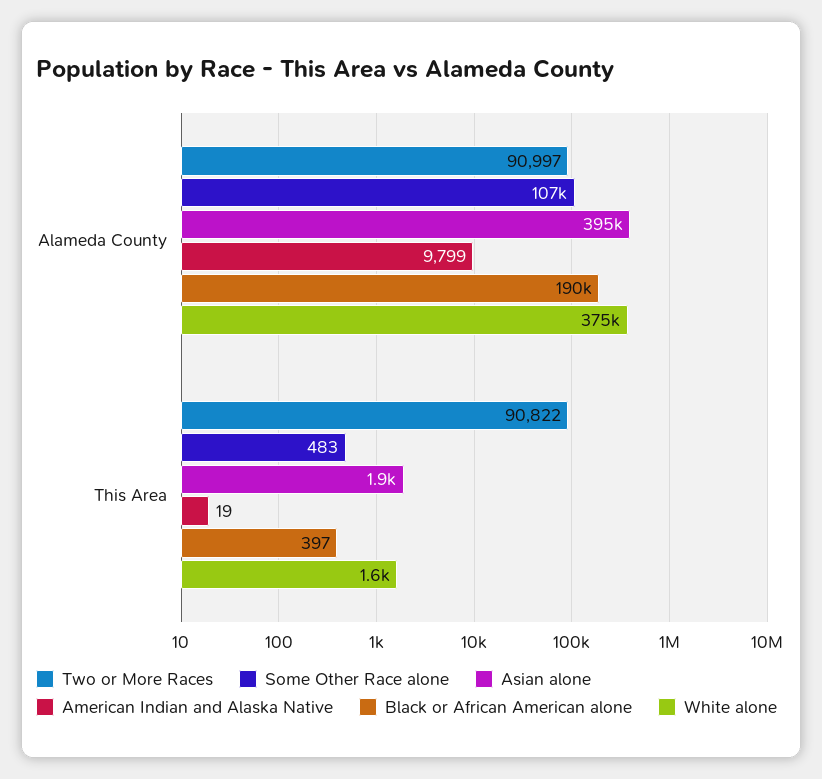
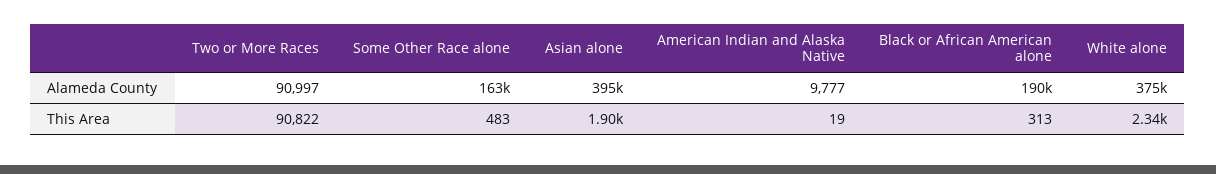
  {
    "Two or More Races": {
      "Alameda County": 90997,
      "This Area": 90822
    },
    "Some Other Race alone": {
-     "Alameda County": 107000,
+     "Alameda County": 163000,
      "This Area": 483
    },
    "Asian alone": {
      "Alameda County": 395000,
      "This Area": 1900
    },
    "American Indian and Alaska Native": {
-     "Alameda County": 9799,
+     "Alameda County": 9777,
      "This Area": 19
    },
    "Black or African American alone": {
      "Alameda County": 190000,
-     "This Area": 397
+     "This Area": 313
    },
    "White alone": {
      "Alameda County": 375000,
-     "This Area": 1600
+     "This Area": 2340
    }
  }

